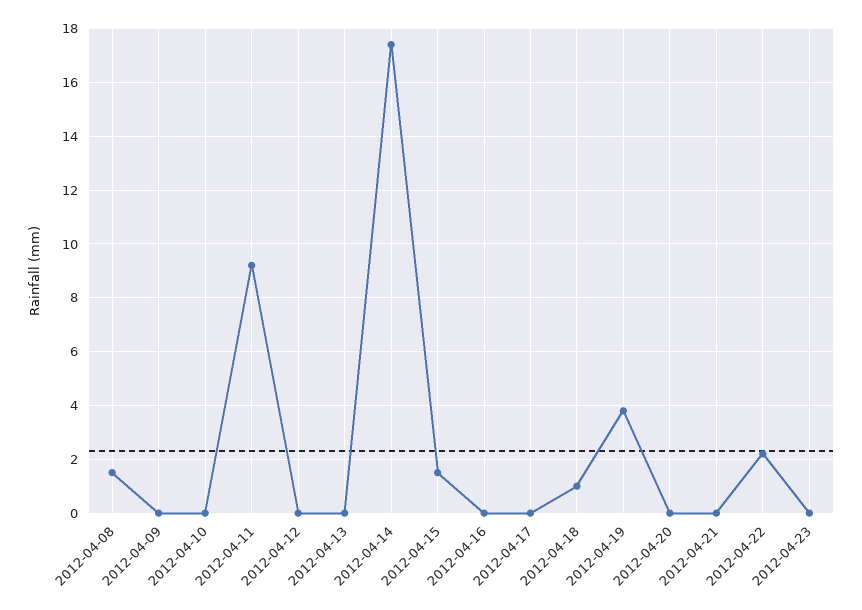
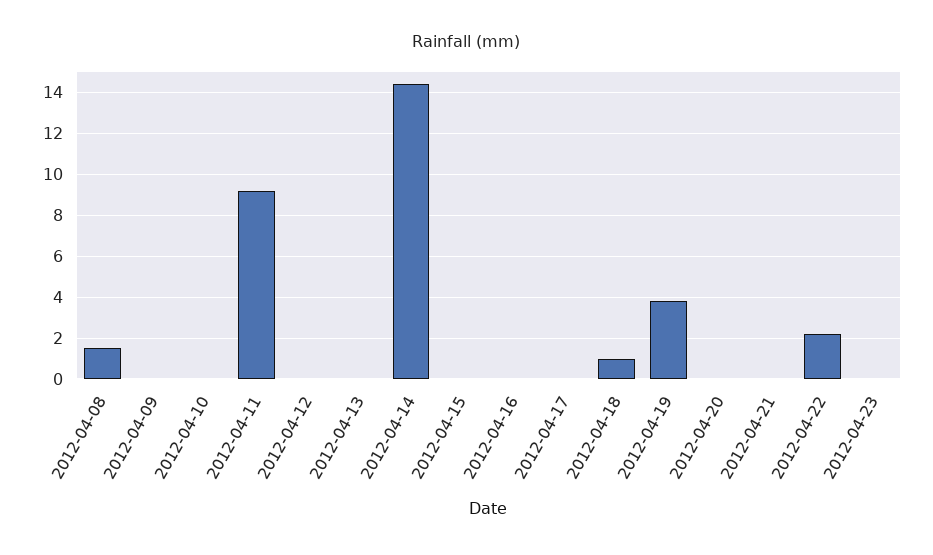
  {
    "2012-04-08": 1.5,
    "2012-04-09": 0,
    "2012-04-10": 0,
    "2012-04-11": 9,
    "2012-04-12": 0,
    "2012-04-13": 0,
-   "2012-04-14": 17.5,
+   "2012-04-14": 14.5,
-   "2012-04-15": 1.5,
+   "2012-04-15": 0,
    "2012-04-16": 0,
    "2012-04-17": 0,
    "2012-04-18": 1,
    "2012-04-19": 4,
    "2012-04-20": 0,
    "2012-04-21": 0,
    "2012-04-22": 2,
    "2012-04-23": 0
  }

